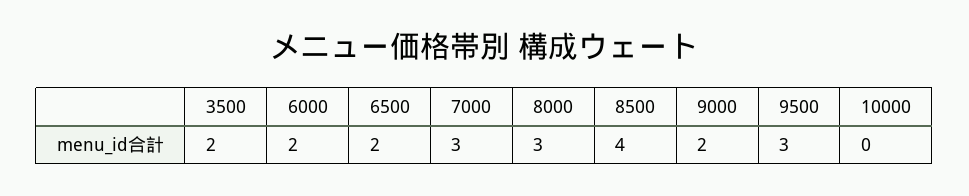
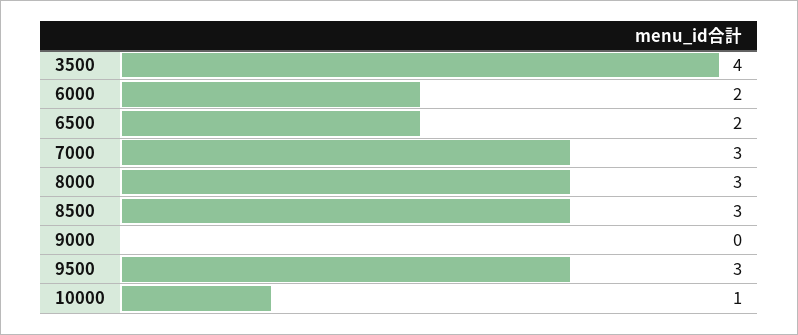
  {
-   "3500": 2,
+   "3500": 4,
    "6000": 2,
    "6500": 2,
    "7000": 3,
    "8000": 3,
-   "8500": 4,
+   "8500": 3,
-   "9000": 2,
+   "9000": 0,
    "9500": 3,
-   "10000": 0
+   "10000": 1
  }

